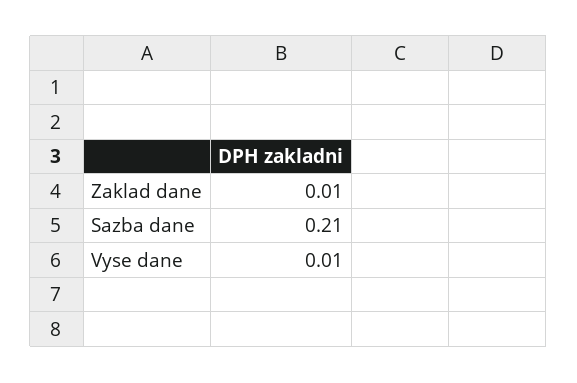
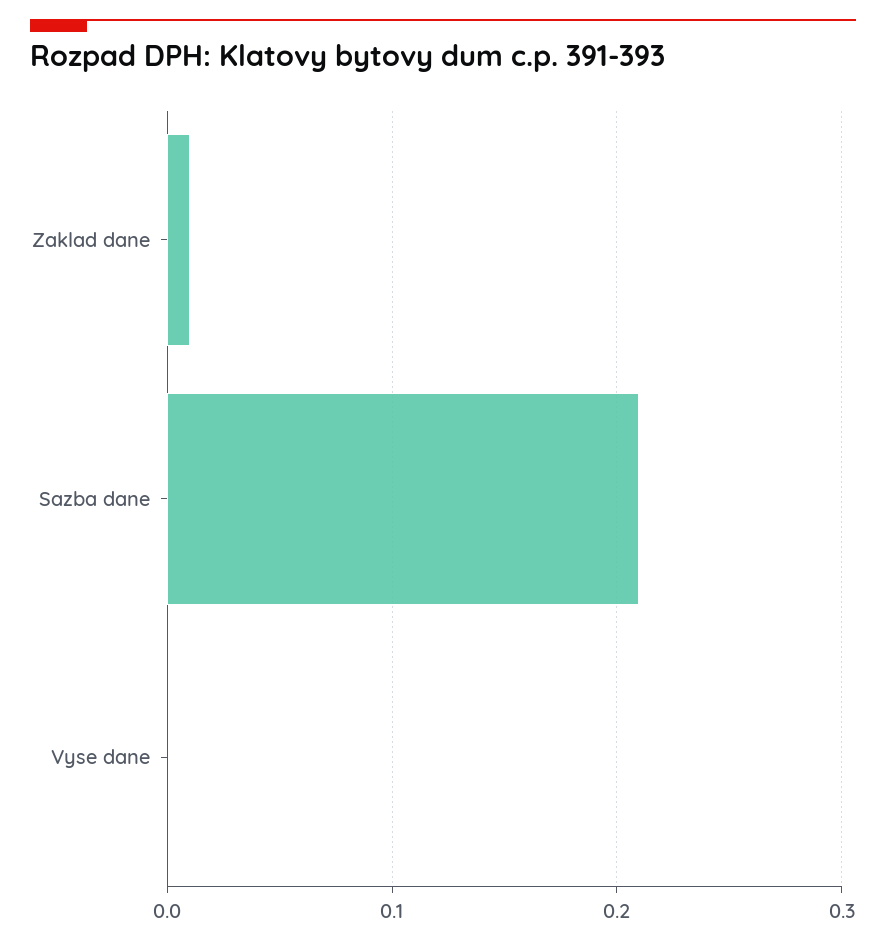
  {
    "Zaklad dane": 0.01,
    "Sazba dane": 0.21,
-   "Vyse dane": 0.01
+   "Vyse dane": 0
  }

